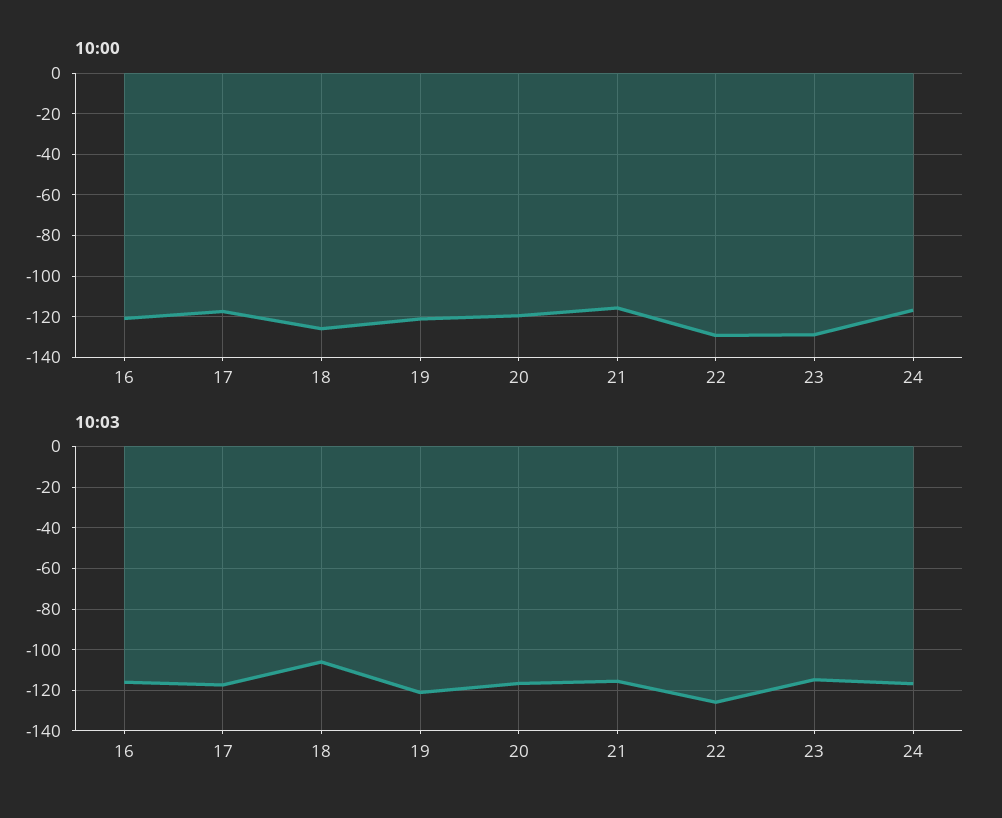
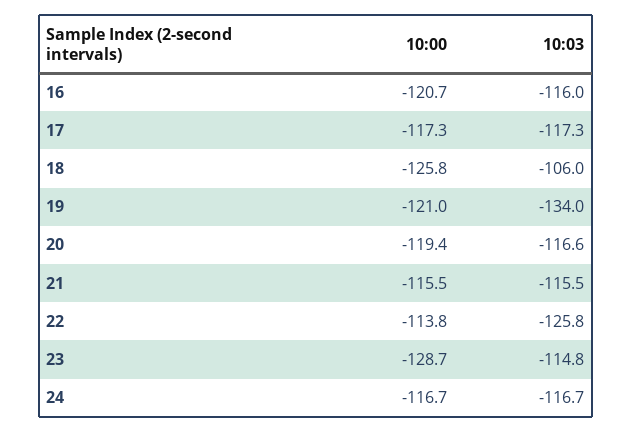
  {
    "10:00": {
      "16": -120.7,
      "17": -117.3,
      "18": -125.8,
      "19": -121,
      "20": -119.4,
      "21": -115.5,
-     "22": -130,
+     "22": -113.8,
      "23": -128.7,
      "24": -116.7
    },
    "10:03": {
      "16": -116,
      "17": -117.3,
      "18": -106,
-     "19": -120,
+     "19": -134,
      "20": -116.6,
      "21": -115.5,
      "22": -125.8,
      "23": -114.8,
      "24": -116.7
    }
  }

